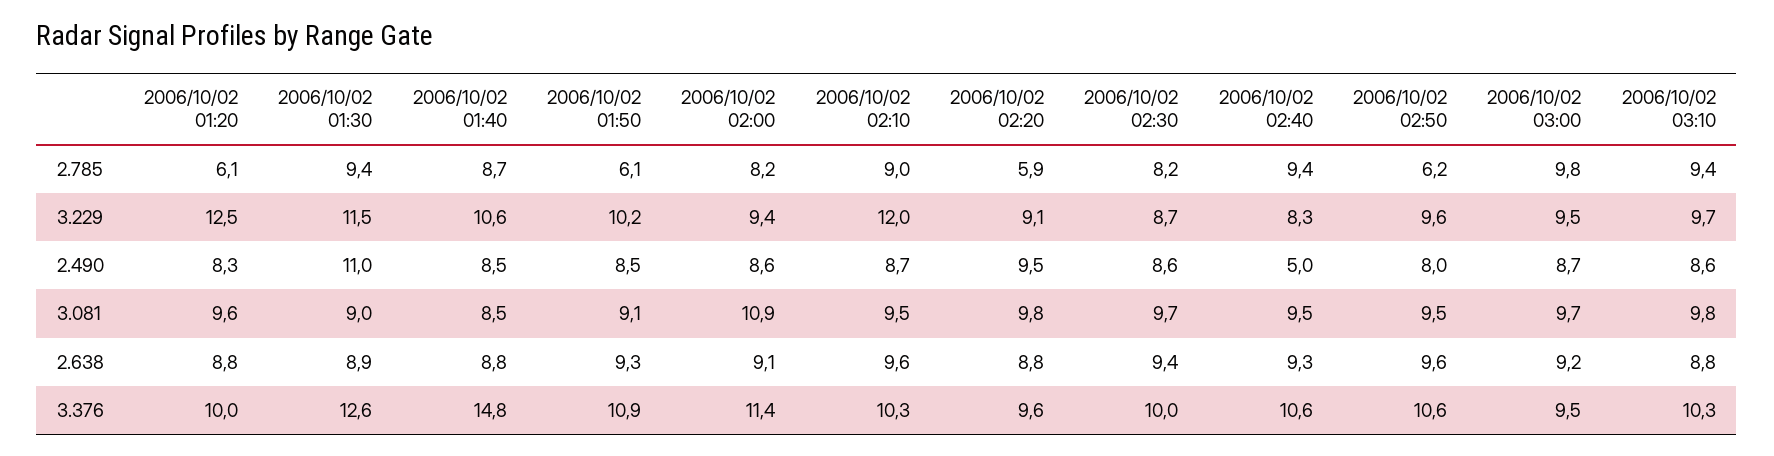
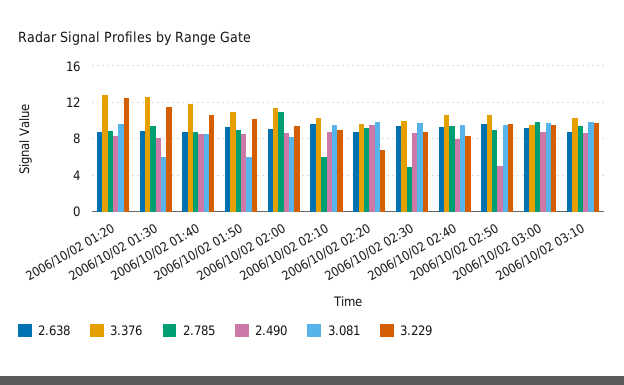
  {
    "2.785": {
-     "2006/10/02 01:20": 6.1,
+     "2006/10/02 01:20": 9,
      "2006/10/02 01:30": 9.4,
      "2006/10/02 01:40": 8.7,
-     "2006/10/02 01:50": 6.1,
+     "2006/10/02 01:50": 9,
-     "2006/10/02 02:00": 8.2,
+     "2006/10/02 02:00": 11,
-     "2006/10/02 02:10": 9,
+     "2006/10/02 02:10": 6,
-     "2006/10/02 02:20": 5.9,
+     "2006/10/02 02:20": 9,
-     "2006/10/02 02:30": 8.2,
+     "2006/10/02 02:30": 5,
      "2006/10/02 02:40": 9.4,
-     "2006/10/02 02:50": 6.2,
+     "2006/10/02 02:50": 9,
      "2006/10/02 03:00": 9.8,
      "2006/10/02 03:10": 9.4
    },
    "3.229": {
      "2006/10/02 01:20": 12.5,
      "2006/10/02 01:30": 11.5,
      "2006/10/02 01:40": 10.6,
      "2006/10/02 01:50": 10.2,
      "2006/10/02 02:00": 9.4,
-     "2006/10/02 02:10": 12,
+     "2006/10/02 02:10": 9,
-     "2006/10/02 02:20": 9.1,
+     "2006/10/02 02:20": 7,
      "2006/10/02 02:30": 8.7,
      "2006/10/02 02:40": 8.3,
      "2006/10/02 02:50": 9.6,
      "2006/10/02 03:00": 9.5,
      "2006/10/02 03:10": 9.7
    },
    "2.490": {
      "2006/10/02 01:20": 8.3,
-     "2006/10/02 01:30": 11,
+     "2006/10/02 01:30": 8,
      "2006/10/02 01:40": 8.5,
      "2006/10/02 01:50": 8.5,
      "2006/10/02 02:00": 8.6,
      "2006/10/02 02:10": 8.7,
      "2006/10/02 02:20": 9.5,
      "2006/10/02 02:30": 8.6,
-     "2006/10/02 02:40": 5,
+     "2006/10/02 02:40": 8,
-     "2006/10/02 02:50": 8,
+     "2006/10/02 02:50": 5,
      "2006/10/02 03:00": 8.7,
      "2006/10/02 03:10": 8.6
    },
    "3.081": {
      "2006/10/02 01:20": 9.6,
-     "2006/10/02 01:30": 9,
+     "2006/10/02 01:30": 6,
      "2006/10/02 01:40": 8.5,
-     "2006/10/02 01:50": 9.1,
+     "2006/10/02 01:50": 6,
-     "2006/10/02 02:00": 10.9,
+     "2006/10/02 02:00": 8,
      "2006/10/02 02:10": 9.5,
      "2006/10/02 02:20": 9.8,
      "2006/10/02 02:30": 9.7,
      "2006/10/02 02:40": 9.5,
      "2006/10/02 02:50": 9.5,
      "2006/10/02 03:00": 9.7,
      "2006/10/02 03:10": 9.8
    },
    "2.638": {
      "2006/10/02 01:20": 8.8,
      "2006/10/02 01:30": 8.9,
      "2006/10/02 01:40": 8.8,
      "2006/10/02 01:50": 9.3,
      "2006/10/02 02:00": 9.1,
      "2006/10/02 02:10": 9.6,
      "2006/10/02 02:20": 8.8,
      "2006/10/02 02:30": 9.4,
      "2006/10/02 02:40": 9.3,
      "2006/10/02 02:50": 9.6,
      "2006/10/02 03:00": 9.2,
      "2006/10/02 03:10": 8.8
    },
    "3.376": {
-     "2006/10/02 01:20": 10,
+     "2006/10/02 01:20": 13,
      "2006/10/02 01:30": 12.6,
-     "2006/10/02 01:40": 14.8,
+     "2006/10/02 01:40": 12,
      "2006/10/02 01:50": 10.9,
      "2006/10/02 02:00": 11.4,
      "2006/10/02 02:10": 10.3,
      "2006/10/02 02:20": 9.6,
      "2006/10/02 02:30": 10,
      "2006/10/02 02:40": 10.6,
      "2006/10/02 02:50": 10.6,
      "2006/10/02 03:00": 9.5,
      "2006/10/02 03:10": 10.3
    }
  }

